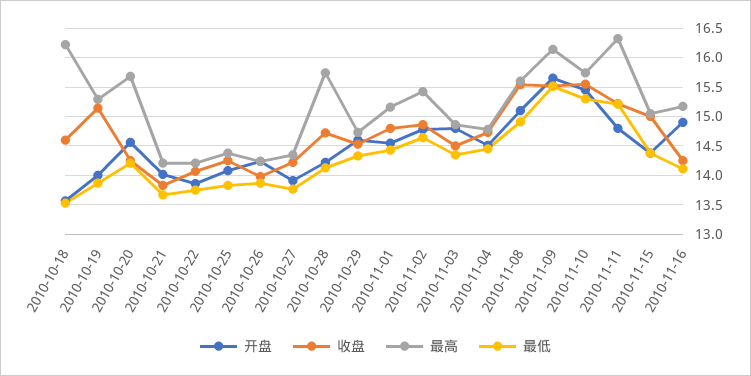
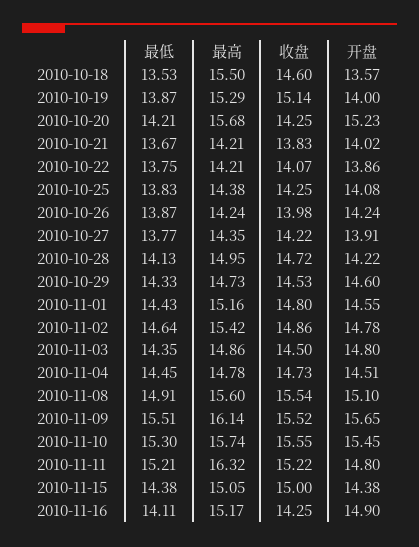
  {
    "开盘": {
      "2010-10-18": 13.57,
      "2010-10-19": 14,
-     "2010-10-20": 14.5,
+     "2010-10-20": 15.23,
      "2010-10-21": 14.02,
      "2010-10-22": 13.86,
      "2010-10-25": 14.08,
      "2010-10-26": 14.24,
      "2010-10-27": 13.91,
      "2010-10-28": 14.22,
      "2010-10-29": 14.6,
      "2010-11-01": 14.55,
      "2010-11-02": 14.78,
      "2010-11-03": 14.8,
      "2010-11-04": 14.51,
      "2010-11-08": 15.1,
      "2010-11-09": 15.65,
      "2010-11-10": 15.45,
      "2010-11-11": 14.8,
      "2010-11-15": 14.38,
      "2010-11-16": 14.9
    },
    "收盘": {
      "2010-10-18": 14.6,
      "2010-10-19": 15.14,
      "2010-10-20": 14.25,
      "2010-10-21": 13.83,
      "2010-10-22": 14.07,
      "2010-10-25": 14.25,
      "2010-10-26": 13.98,
      "2010-10-27": 14.22,
      "2010-10-28": 14.72,
      "2010-10-29": 14.53,
      "2010-11-01": 14.8,
      "2010-11-02": 14.86,
      "2010-11-03": 14.5,
      "2010-11-04": 14.73,
      "2010-11-08": 15.54,
      "2010-11-09": 15.52,
      "2010-11-10": 15.55,
      "2010-11-11": 15.22,
      "2010-11-15": 15,
      "2010-11-16": 14.25
    },
    "最高": {
-     "2010-10-18": 16.25,
+     "2010-10-18": 15.5,
      "2010-10-19": 15.29,
      "2010-10-20": 15.68,
      "2010-10-21": 14.21,
      "2010-10-22": 14.21,
      "2010-10-25": 14.38,
      "2010-10-26": 14.24,
      "2010-10-27": 14.35,
-     "2010-10-28": 15.75,
+     "2010-10-28": 14.95,
      "2010-10-29": 14.73,
      "2010-11-01": 15.16,
      "2010-11-02": 15.42,
      "2010-11-03": 14.86,
      "2010-11-04": 14.78,
      "2010-11-08": 15.6,
      "2010-11-09": 16.14,
      "2010-11-10": 15.74,
      "2010-11-11": 16.32,
      "2010-11-15": 15.05,
      "2010-11-16": 15.17
    },
    "最低": {
      "2010-10-18": 13.53,
      "2010-10-19": 13.87,
      "2010-10-20": 14.21,
      "2010-10-21": 13.67,
      "2010-10-22": 13.75,
      "2010-10-25": 13.83,
      "2010-10-26": 13.87,
      "2010-10-27": 13.77,
      "2010-10-28": 14.13,
      "2010-10-29": 14.33,
      "2010-11-01": 14.43,
      "2010-11-02": 14.64,
      "2010-11-03": 14.35,
      "2010-11-04": 14.45,
      "2010-11-08": 14.91,
      "2010-11-09": 15.51,
      "2010-11-10": 15.3,
      "2010-11-11": 15.21,
      "2010-11-15": 14.38,
      "2010-11-16": 14.11
    }
  }

